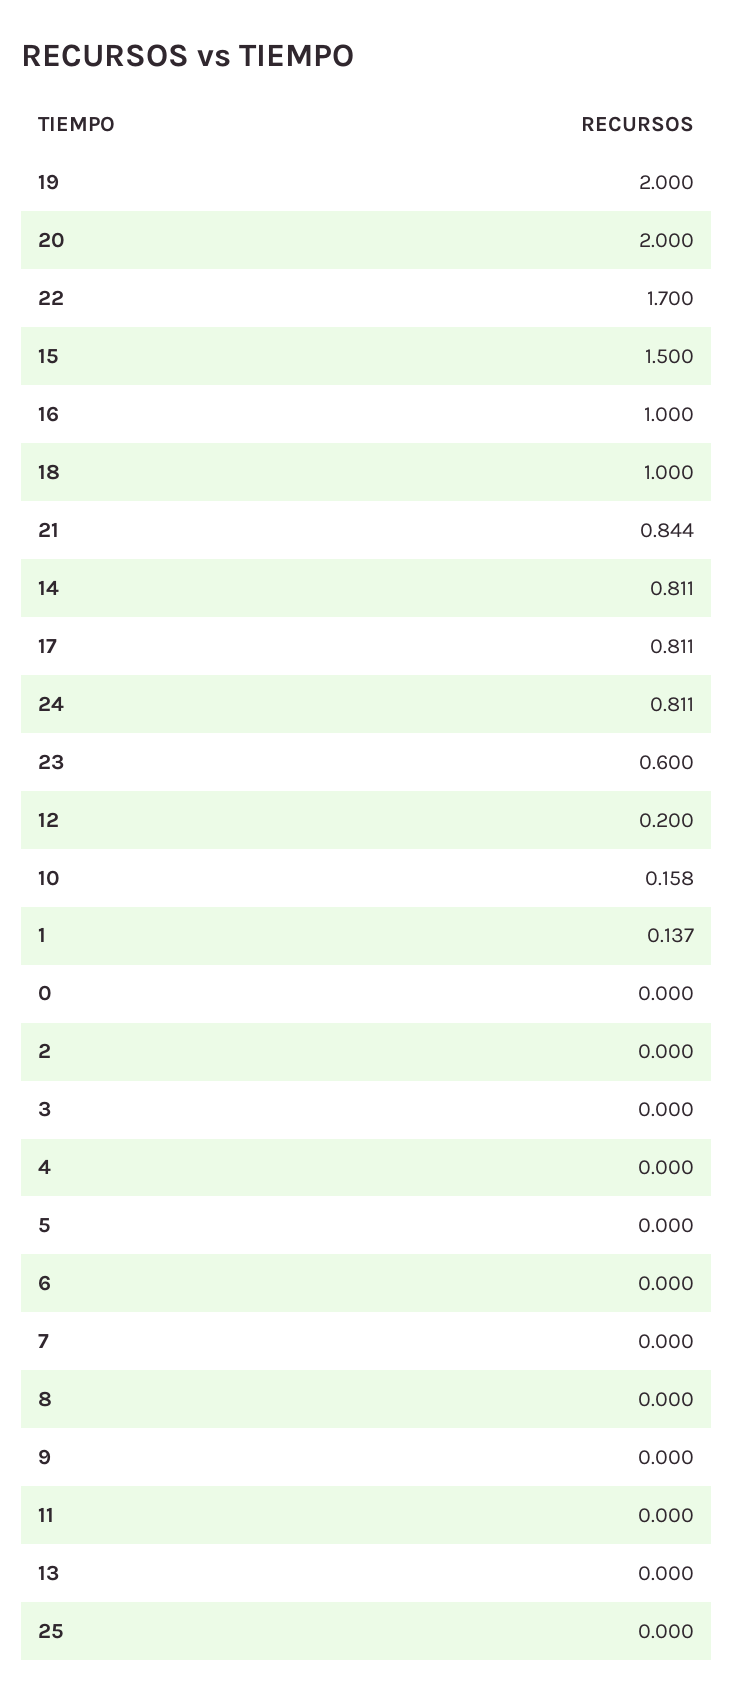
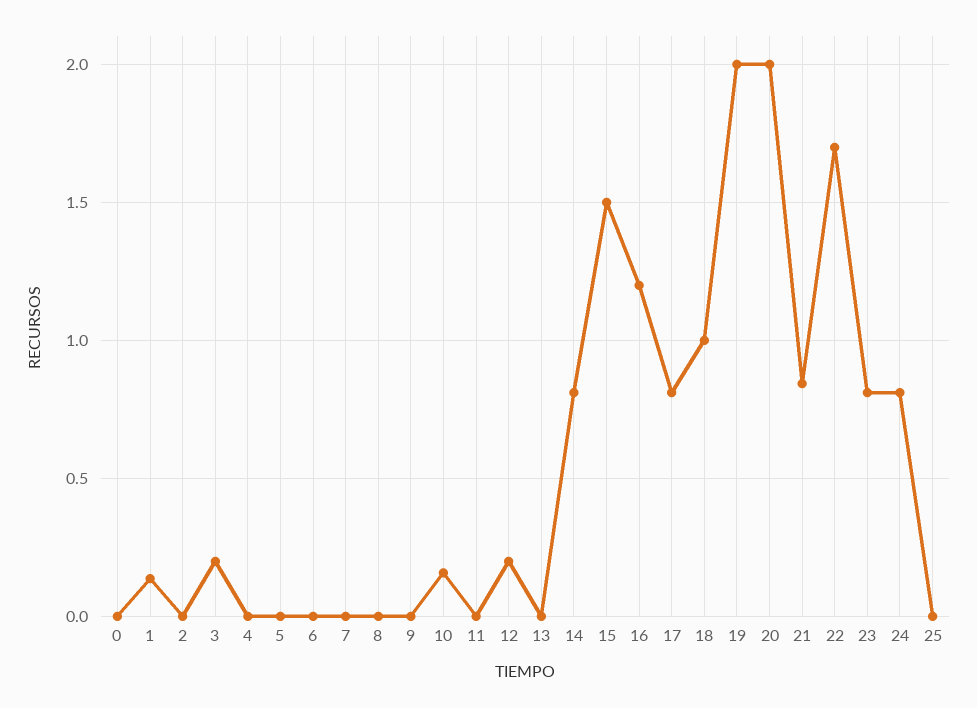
  {
    "19": 2,
    "20": 2,
    "22": 1.7,
    "15": 1.5,
-   "16": 1,
+   "16": 1.2,
    "18": 1,
    "21": 0.844,
    "14": 0.811,
    "17": 0.811,
    "24": 0.811,
-   "23": 0.6,
+   "23": 0.8,
    "12": 0.2,
    "10": 0.158,
    "1": 0.137,
    "0": 0,
    "2": 0,
-   "3": 0,
+   "3": 0.2,
    "4": 0,
    "5": 0,
    "6": 0,
    "7": 0,
    "8": 0,
    "9": 0,
    "11": 0,
    "13": 0,
    "25": 0
  }

